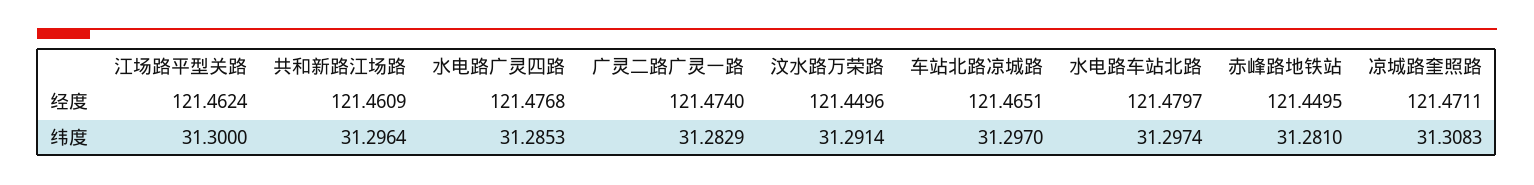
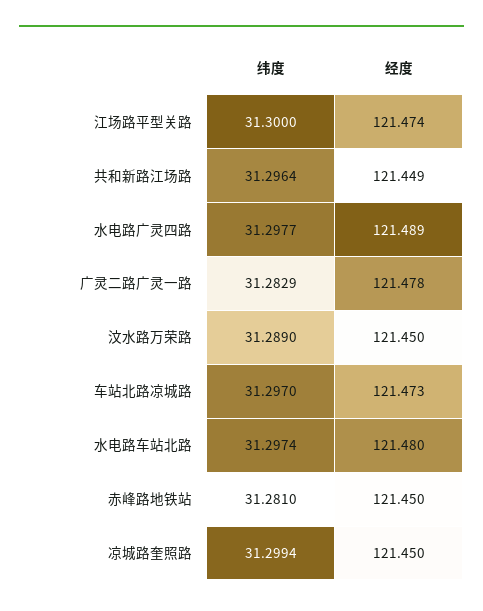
  {
    "江场路平型关路": {
-     "经度": 121.4624,
+     "经度": 121.474,
      "纬度": 31.3
    },
    "共和新路江场路": {
-     "经度": 121.4609,
+     "经度": 121.449,
      "纬度": 31.2964
    },
    "水电路广灵四路": {
-     "经度": 121.4768,
+     "经度": 121.489,
-     "纬度": 31.2853
+     "纬度": 31.2977
    },
    "广灵二路广灵一路": {
-     "经度": 121.474,
+     "经度": 121.478,
      "纬度": 31.2829
    },
    "汶水路万荣路": {
      "经度": 121.4496,
-     "纬度": 31.2914
+     "纬度": 31.289
    },
    "车站北路凉城路": {
-     "经度": 121.4651,
+     "经度": 121.473,
      "纬度": 31.297
    },
    "水电路车站北路": {
      "经度": 121.4797,
      "纬度": 31.2974
    },
    "赤峰路地铁站": {
      "经度": 121.4495,
      "纬度": 31.281
    },
    "凉城路奎照路": {
-     "经度": 121.4711,
+     "经度": 121.45,
-     "纬度": 31.3083
+     "纬度": 31.2994
    }
  }

